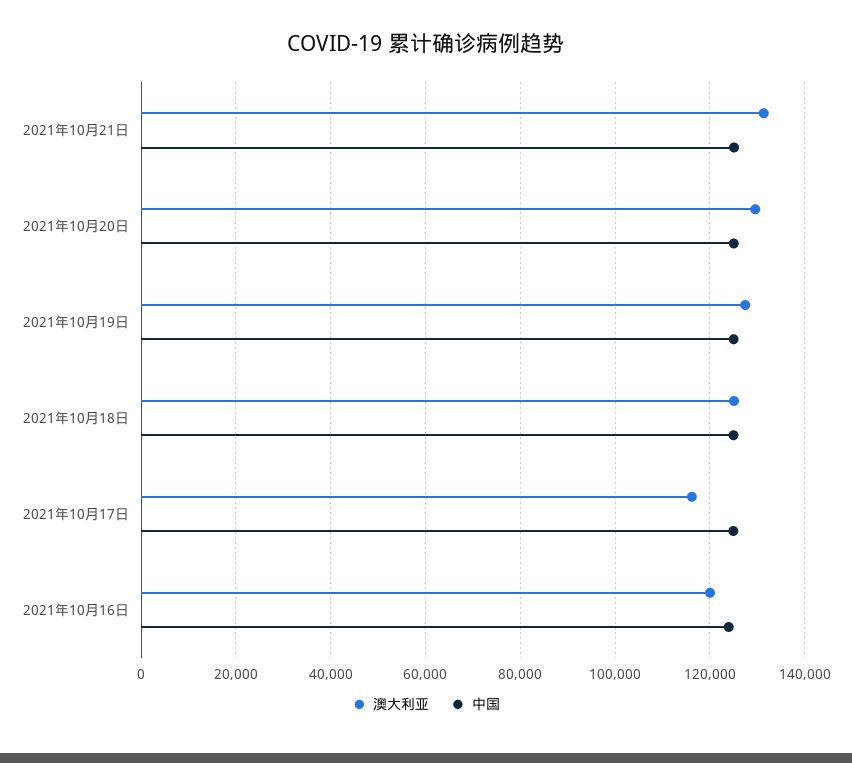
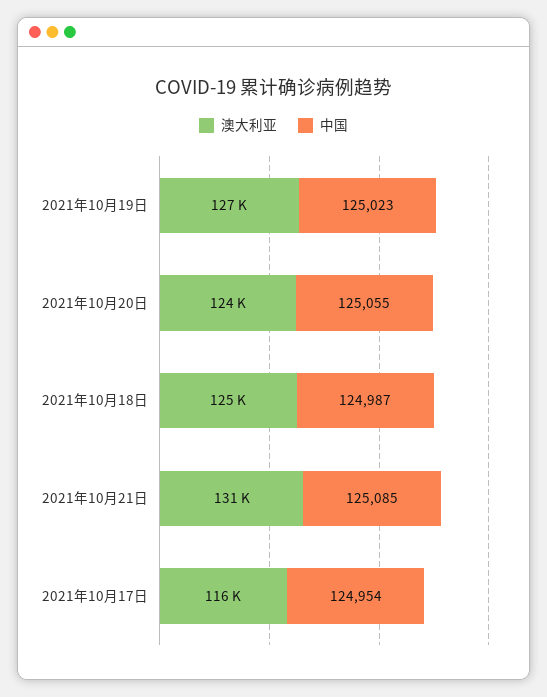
  {
    "澳大利亚": {
      "2021年10月21日": 131000,
-     "2021年10月20日": 130000,
+     "2021年10月20日": 124000,
      "2021年10月19日": 127000,
      "2021年10月18日": 125000,
-     "2021年10月17日": 116000,
+     "2021年10月17日": 116000
-     "2021年10月16日": 120000
    },
    "中国": {
      "2021年10月21日": 125085,
      "2021年10月20日": 125055,
      "2021年10月19日": 125023,
      "2021年10月18日": 124987,
-     "2021年10月17日": 124954,
+     "2021年10月17日": 124954
-     "2021年10月16日": 124000
    }
  }

